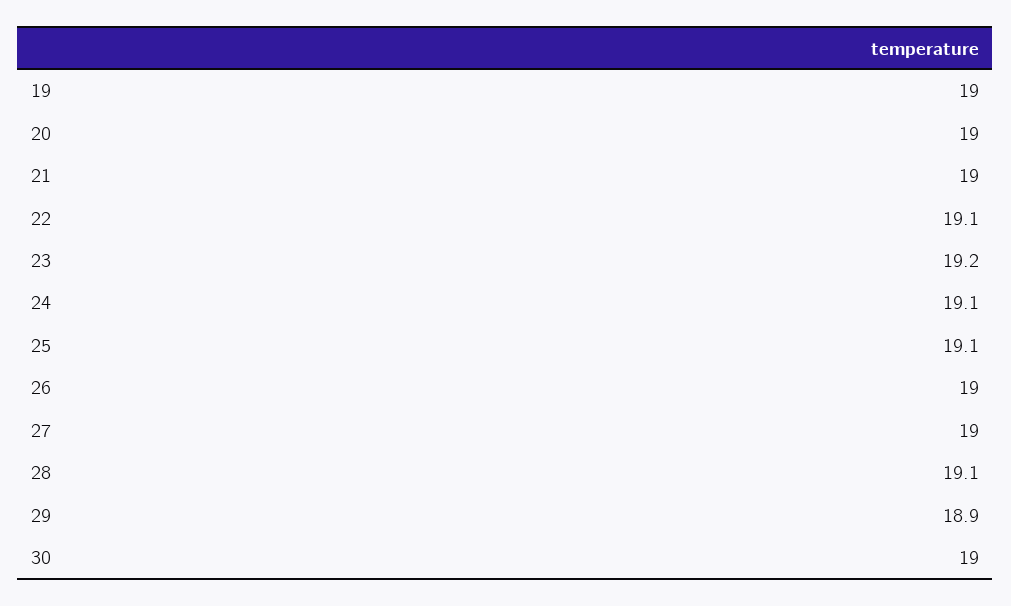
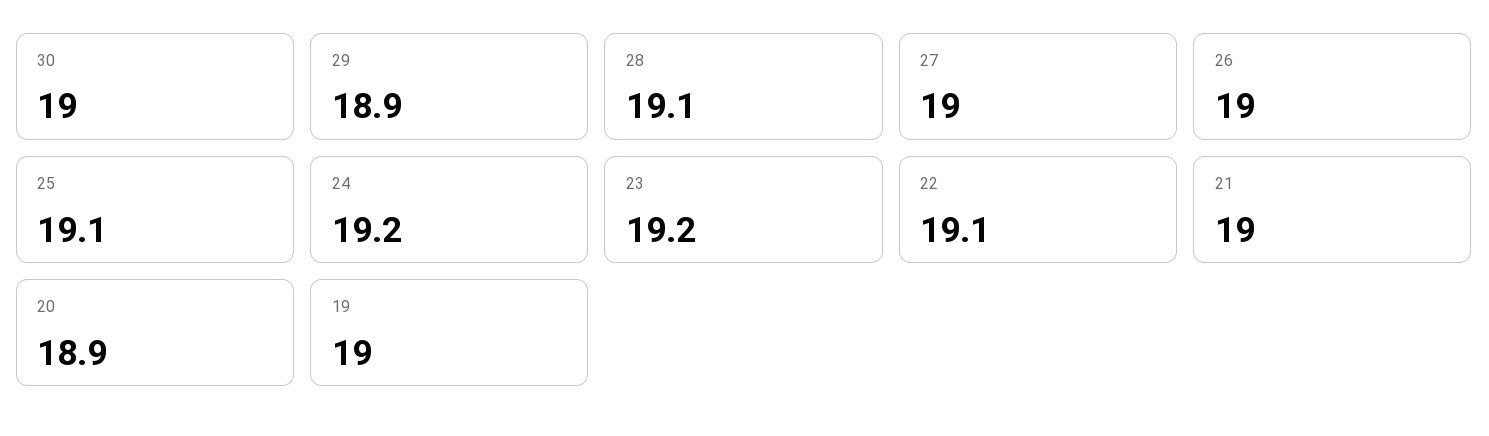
  {
    "19": 19,
-   "20": 19,
+   "20": 18.9,
    "21": 19,
    "22": 19.1,
    "23": 19.2,
-   "24": 19.1,
+   "24": 19.2,
    "25": 19.1,
    "26": 19,
    "27": 19,
    "28": 19.1,
    "29": 18.9,
    "30": 19
  }

